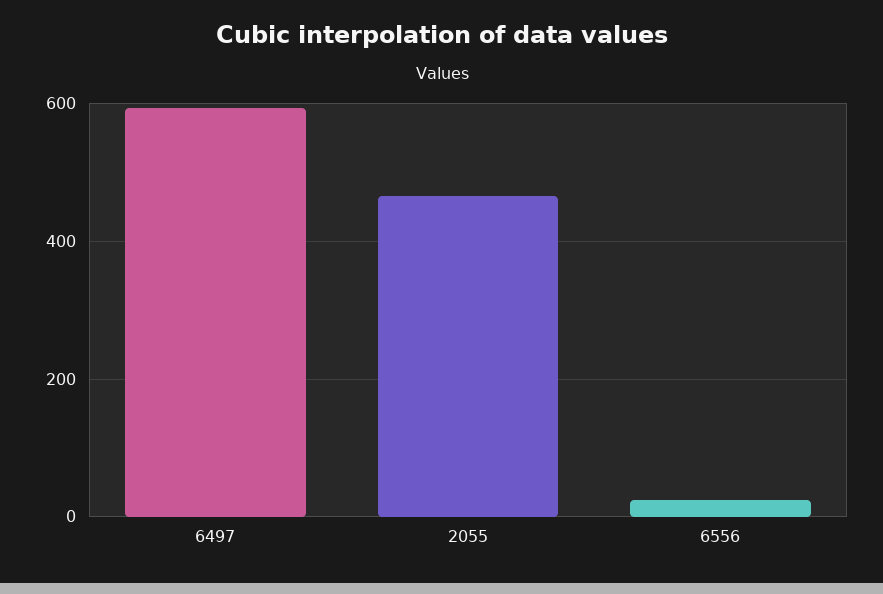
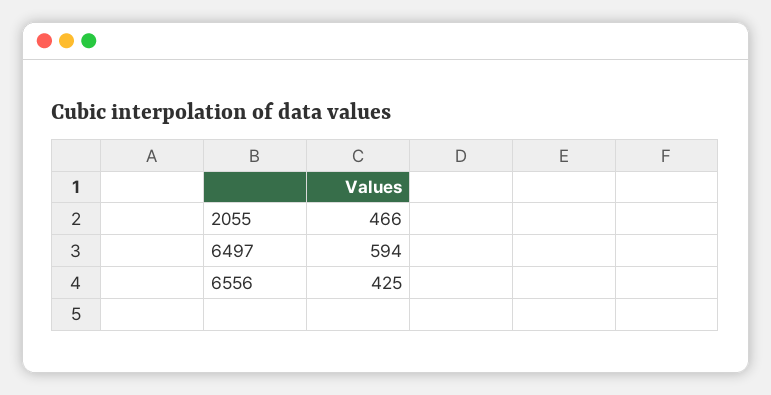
  {
    "6497": 594,
    "2055": 466,
-   "6556": 20
+   "6556": 425
  }

